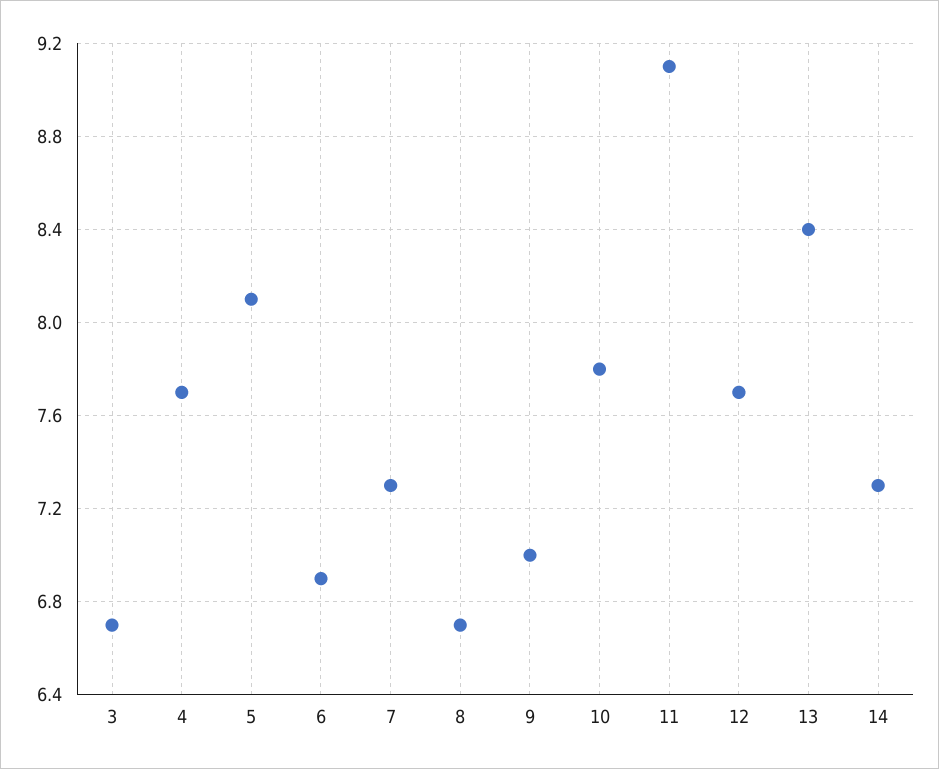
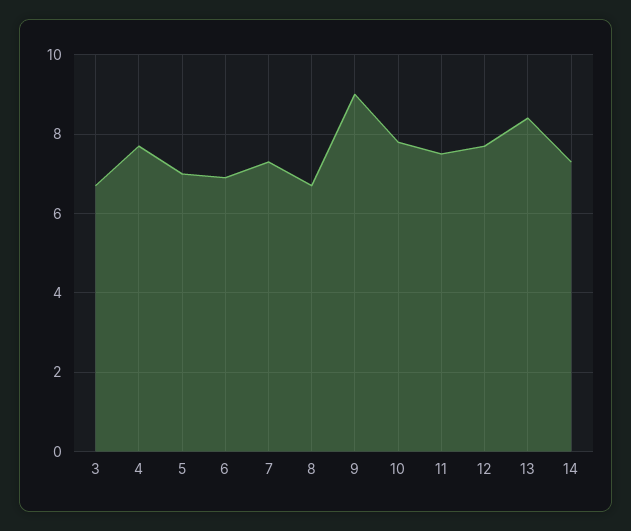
  {
    "3": 6.7,
    "4": 7.7,
-   "5": 8.1,
+   "5": 7,
    "6": 6.9,
    "7": 7.3,
    "8": 6.7,
-   "9": 7,
+   "9": 9,
    "10": 7.8,
-   "11": 9.1,
+   "11": 7.5,
    "12": 7.7,
    "13": 8.4,
    "14": 7.3
  }

